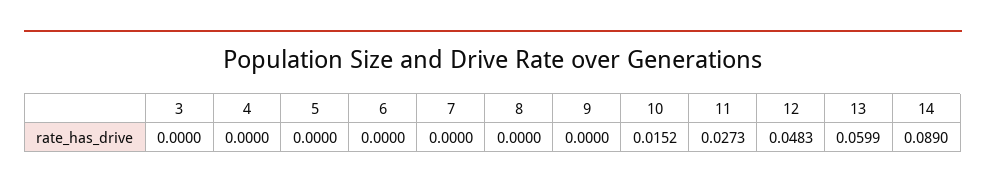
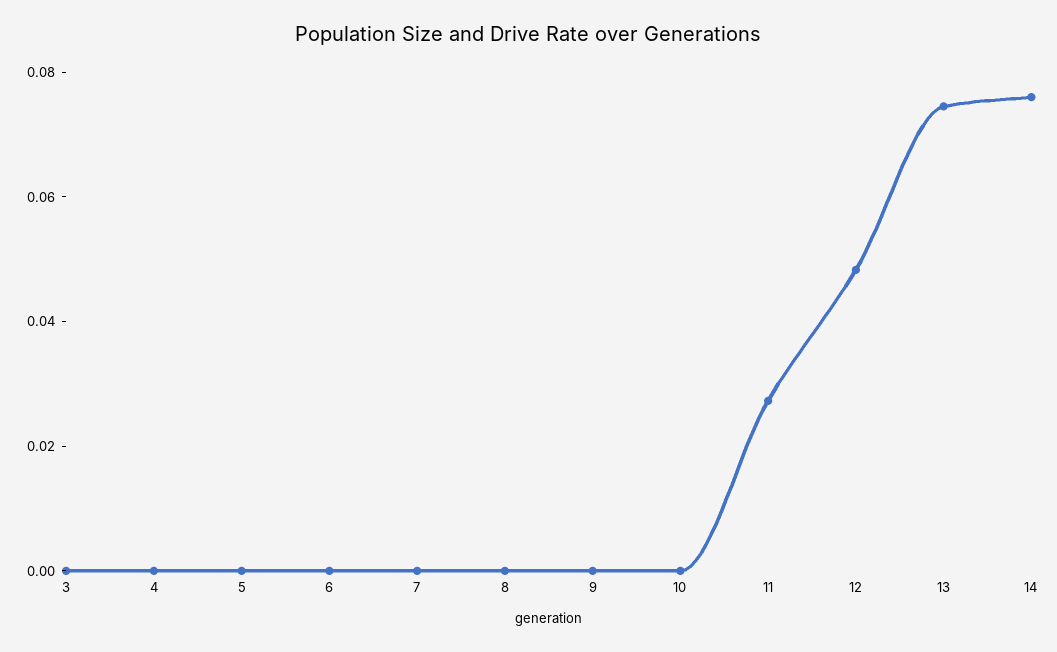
  {
    "3": 0,
    "4": 0,
    "5": 0,
    "6": 0,
    "7": 0,
    "8": 0,
    "9": 0,
-   "10": 0.0152,
+   "10": 0,
    "11": 0.0273,
    "12": 0.0483,
-   "13": 0.0599,
+   "13": 0.075,
-   "14": 0.089
+   "14": 0.075
  }

